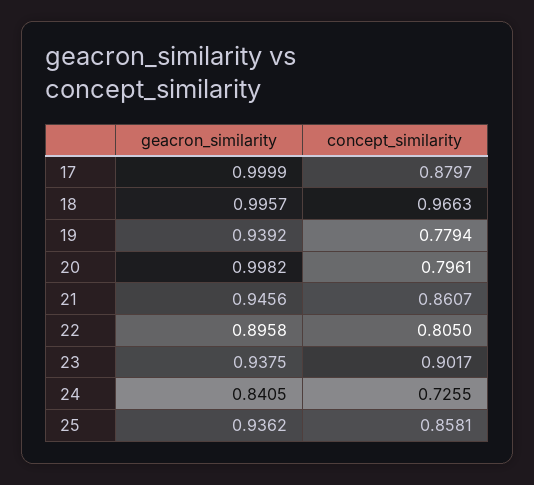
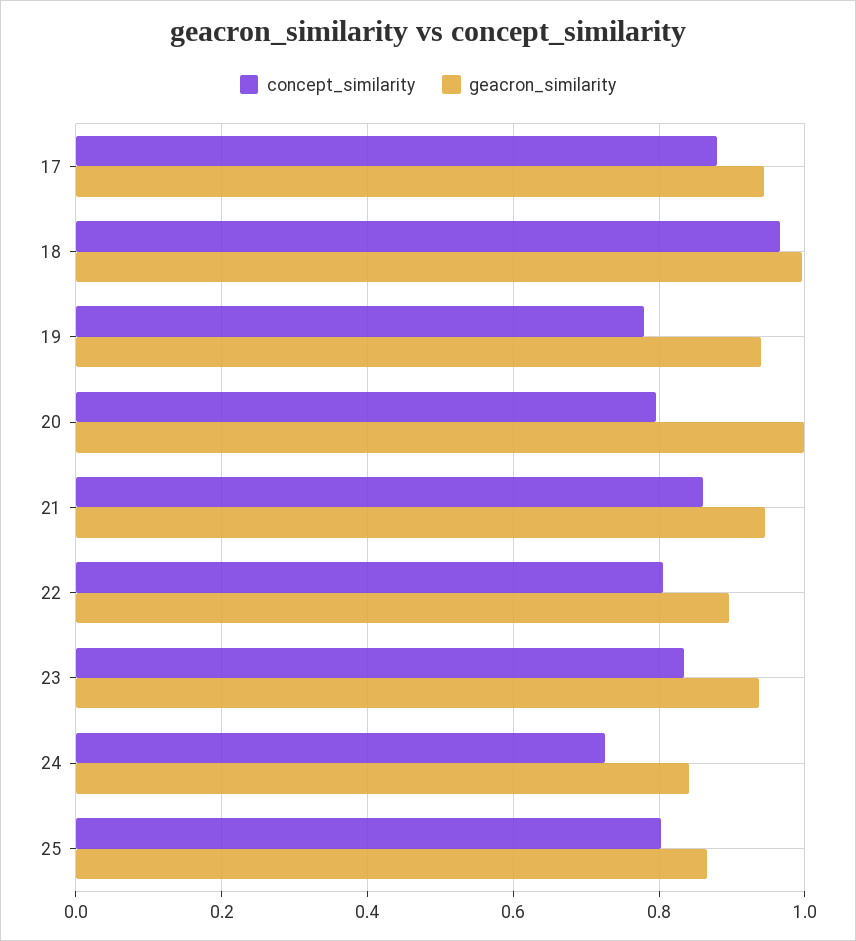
  {
    "geacron_similarity": {
-     "17": 0.9999,
+     "17": 0.94,
      "18": 0.9957,
      "19": 0.9392,
      "20": 0.9982,
      "21": 0.9456,
      "22": 0.8958,
      "23": 0.9375,
      "24": 0.8405,
-     "25": 0.9362
+     "25": 0.86
    },
    "concept_similarity": {
      "17": 0.8797,
      "18": 0.9663,
      "19": 0.7794,
      "20": 0.7961,
      "21": 0.8607,
      "22": 0.805,
-     "23": 0.9017,
+     "23": 0.84,
      "24": 0.7255,
-     "25": 0.8581
+     "25": 0.8
    }
  }

